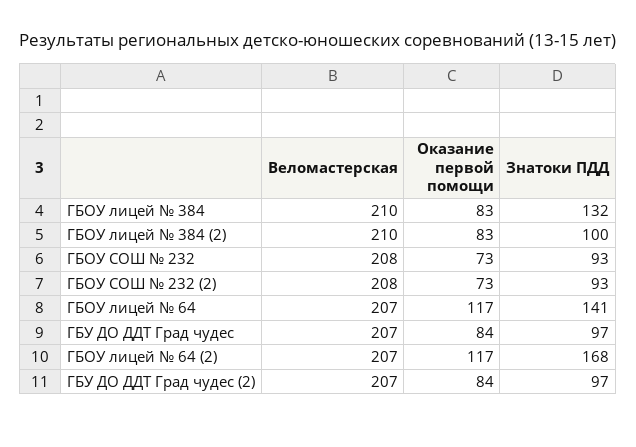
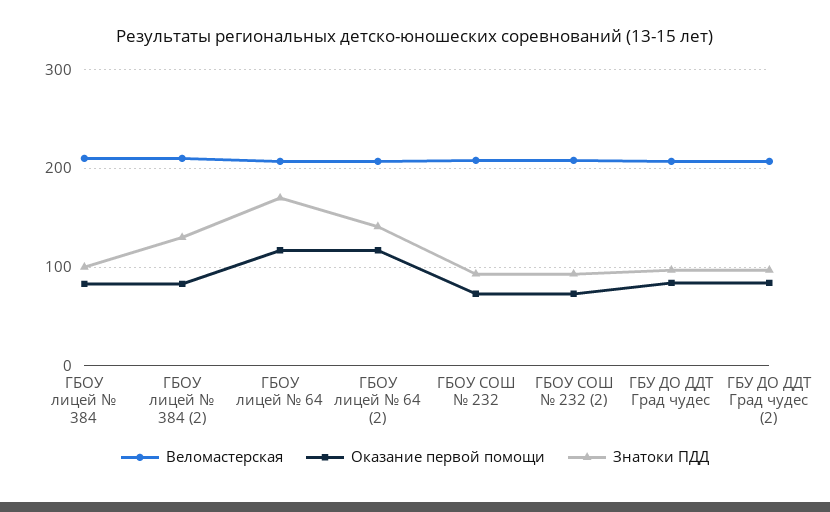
  {
    "Веломастерская": {
      "ГБОУ лицей № 384": 210,
      "ГБОУ лицей № 384 (2)": 210,
      "ГБОУ СОШ № 232": 208,
      "ГБОУ СОШ № 232 (2)": 208,
      "ГБОУ лицей № 64": 207,
      "ГБУ ДО ДДТ Град чудес": 207,
      "ГБОУ лицей № 64 (2)": 207,
      "ГБУ ДО ДДТ Град чудес (2)": 207
    },
    "Оказание первой помощи": {
      "ГБОУ лицей № 384": 83,
      "ГБОУ лицей № 384 (2)": 83,
      "ГБОУ СОШ № 232": 73,
      "ГБОУ СОШ № 232 (2)": 73,
      "ГБОУ лицей № 64": 117,
      "ГБУ ДО ДДТ Град чудес": 84,
      "ГБОУ лицей № 64 (2)": 117,
      "ГБУ ДО ДДТ Град чудес (2)": 84
    },
    "Знатоки ПДД": {
-     "ГБОУ лицей № 384": 132,
+     "ГБОУ лицей № 384": 100,
-     "ГБОУ лицей № 384 (2)": 100,
+     "ГБОУ лицей № 384 (2)": 130,
      "ГБОУ СОШ № 232": 93,
      "ГБОУ СОШ № 232 (2)": 93,
-     "ГБОУ лицей № 64": 141,
+     "ГБОУ лицей № 64": 170,
      "ГБУ ДО ДДТ Град чудес": 97,
-     "ГБОУ лицей № 64 (2)": 168,
+     "ГБОУ лицей № 64 (2)": 140,
      "ГБУ ДО ДДТ Град чудес (2)": 97
    }
  }

